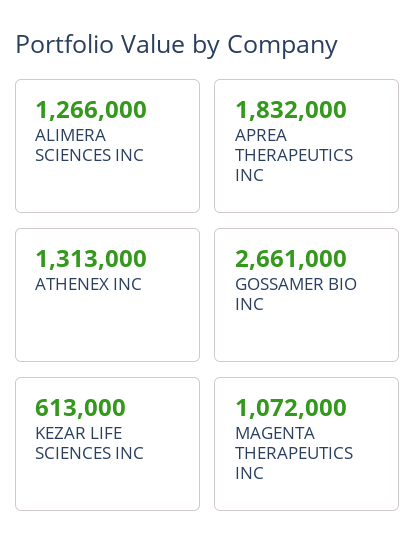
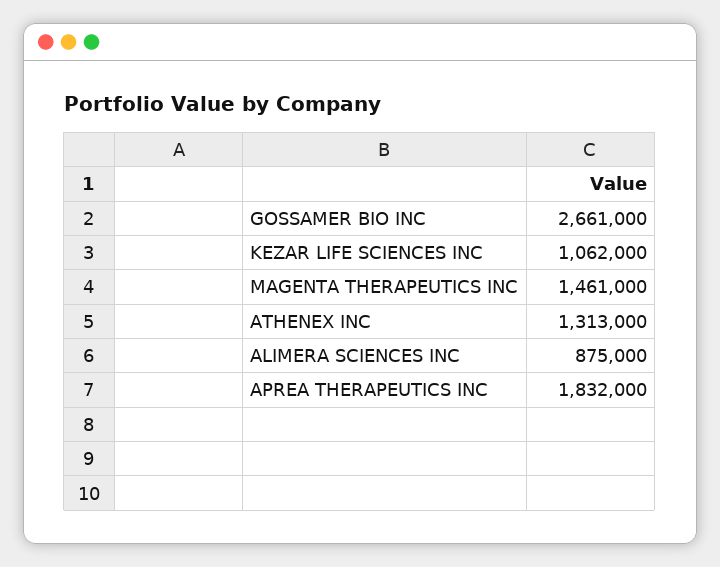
  {
-   "ALIMERA SCIENCES INC": 1266000,
+   "ALIMERA SCIENCES INC": 875000,
    "APREA THERAPEUTICS INC": 1832000,
    "ATHENEX INC": 1313000,
    "GOSSAMER BIO INC": 2661000,
-   "KEZAR LIFE SCIENCES INC": 613000,
+   "KEZAR LIFE SCIENCES INC": 1062000,
-   "MAGENTA THERAPEUTICS INC": 1072000
+   "MAGENTA THERAPEUTICS INC": 1461000
  }

